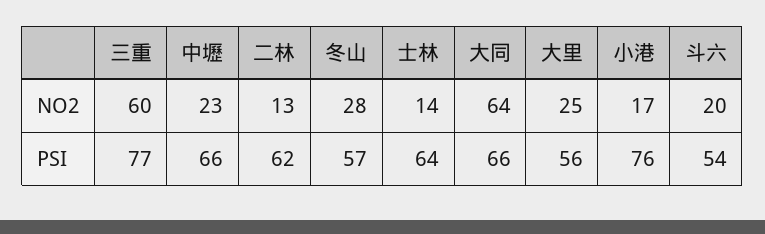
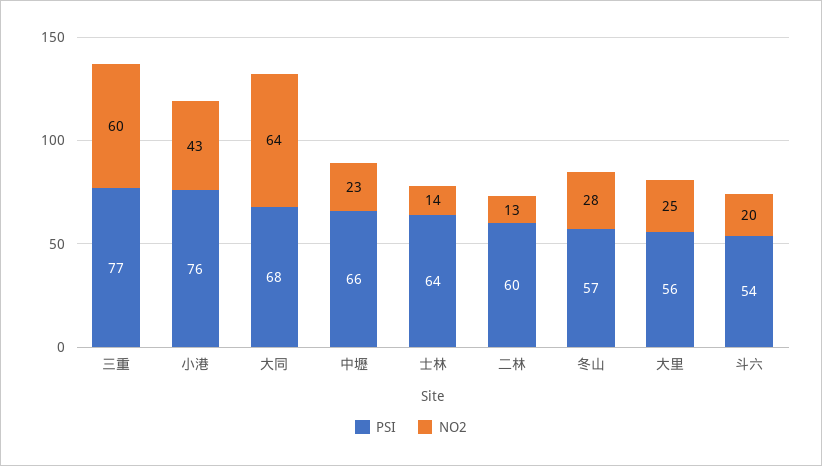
  {
    "NO2": {
      "三重": 60,
      "中壢": 23,
      "二林": 13,
      "冬山": 28,
      "士林": 14,
      "大同": 64,
      "大里": 25,
-     "小港": 17,
+     "小港": 43,
      "斗六": 20
    },
    "PSI": {
      "三重": 77,
      "中壢": 66,
-     "二林": 62,
+     "二林": 60,
      "冬山": 57,
      "士林": 64,
-     "大同": 66,
+     "大同": 68,
      "大里": 56,
      "小港": 76,
      "斗六": 54
    }
  }

